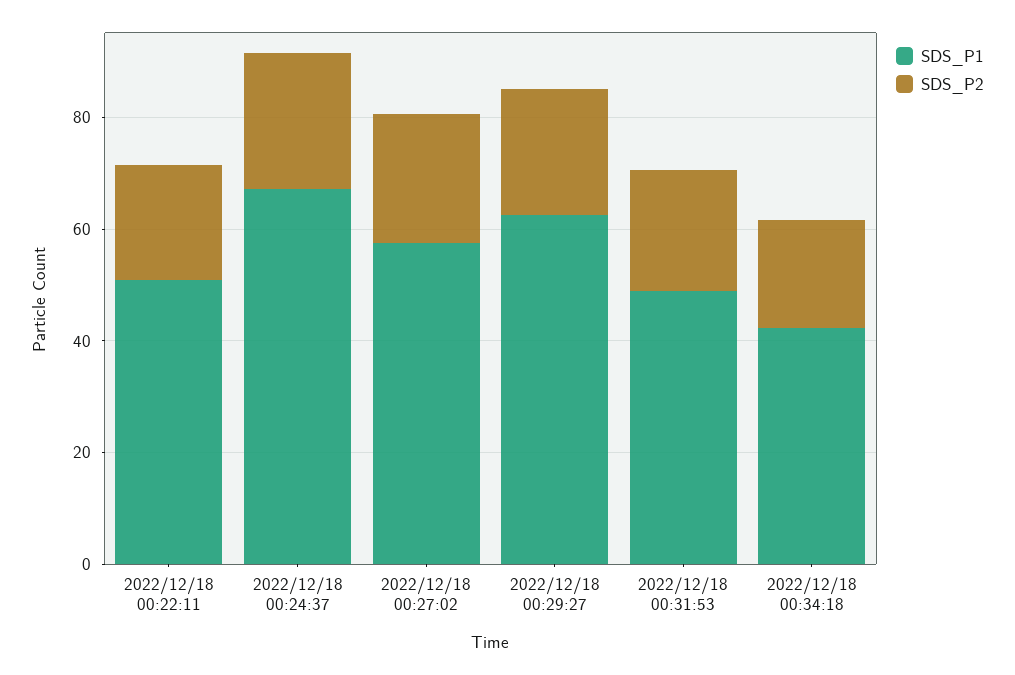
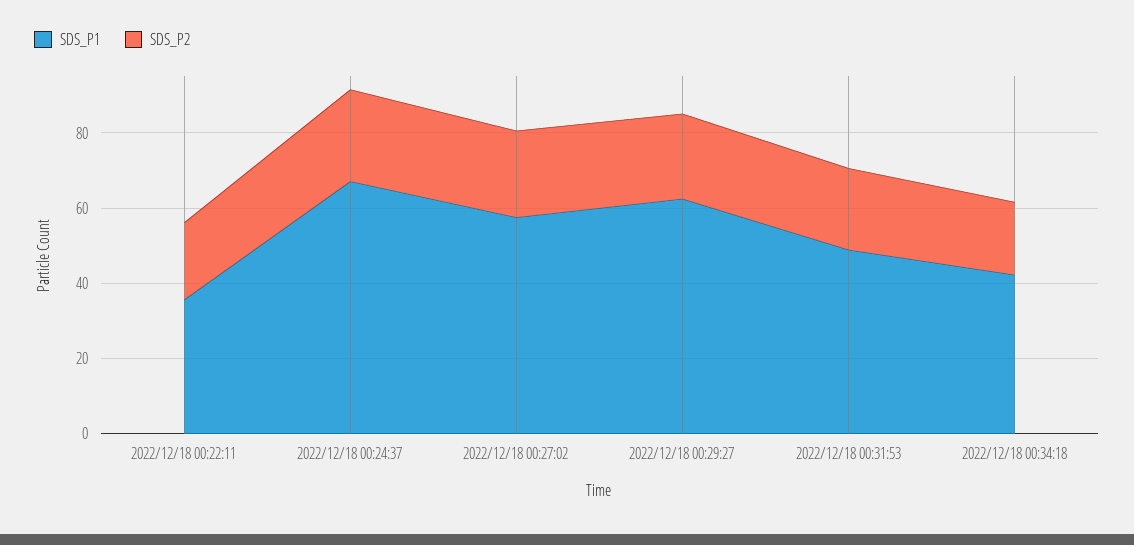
  {
    "SDS_P1": {
-     "2022/12/18 00:22:11": 50,
+     "2022/12/18 00:22:11": 35,
      "2022/12/18 00:24:37": 65,
      "2022/12/18 00:27:02": 60,
      "2022/12/18 00:29:27": 60,
      "2022/12/18 00:31:53": 50,
      "2022/12/18 00:34:18": 40
    },
    "SDS_P2": {
      "2022/12/18 00:22:11": 20,
      "2022/12/18 00:24:37": 25,
      "2022/12/18 00:27:02": 25,
      "2022/12/18 00:29:27": 25,
      "2022/12/18 00:31:53": 20,
      "2022/12/18 00:34:18": 20
    }
  }

